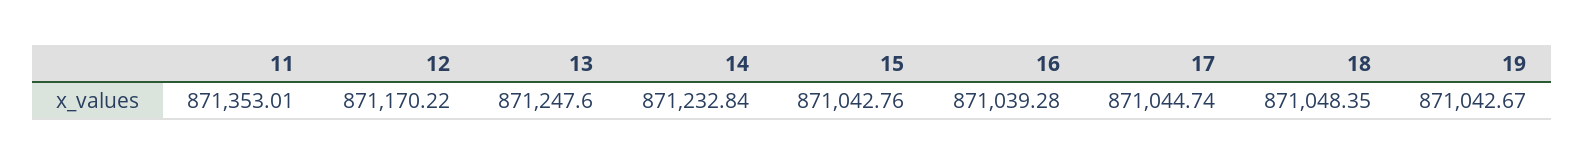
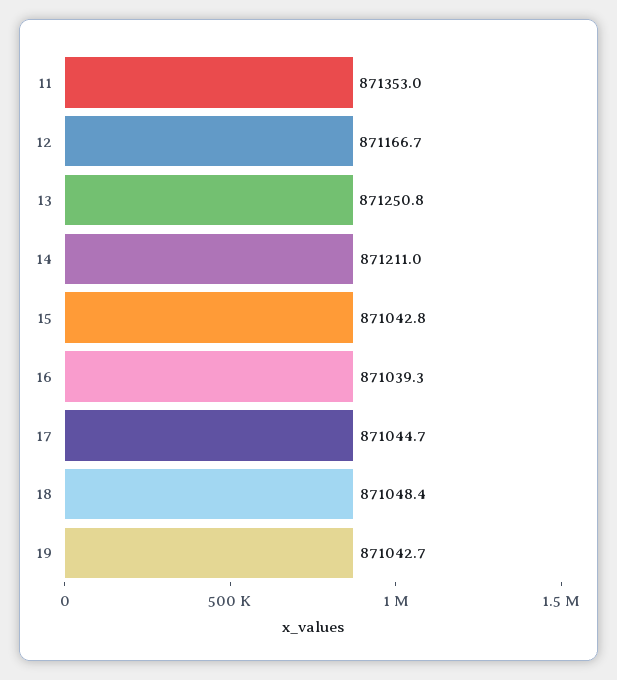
  {
    "11": 871353.01,
-   "12": 871170.22,
+   "12": 871166.7,
-   "13": 871247.6,
+   "13": 871250.8,
-   "14": 871232.84,
+   "14": 871211,
    "15": 871042.76,
    "16": 871039.28,
    "17": 871044.74,
    "18": 871048.35,
    "19": 871042.67
  }

